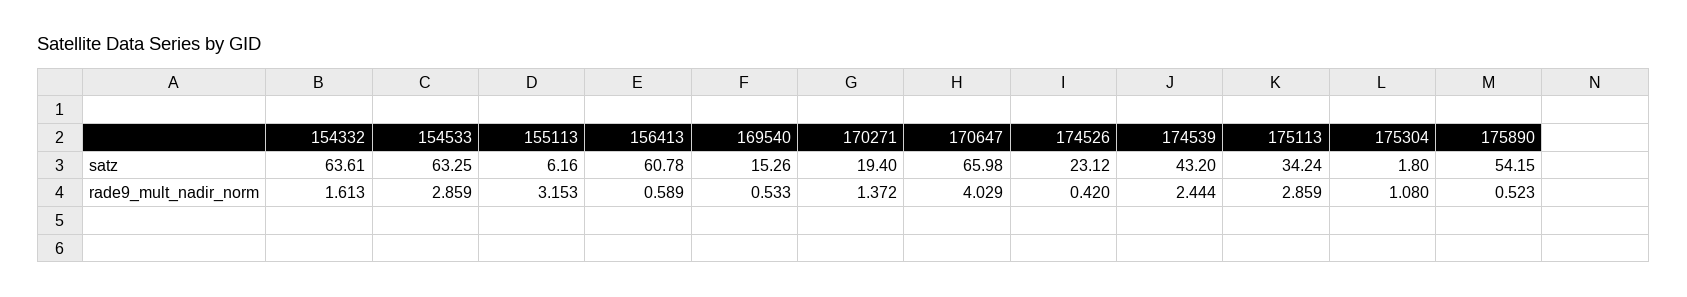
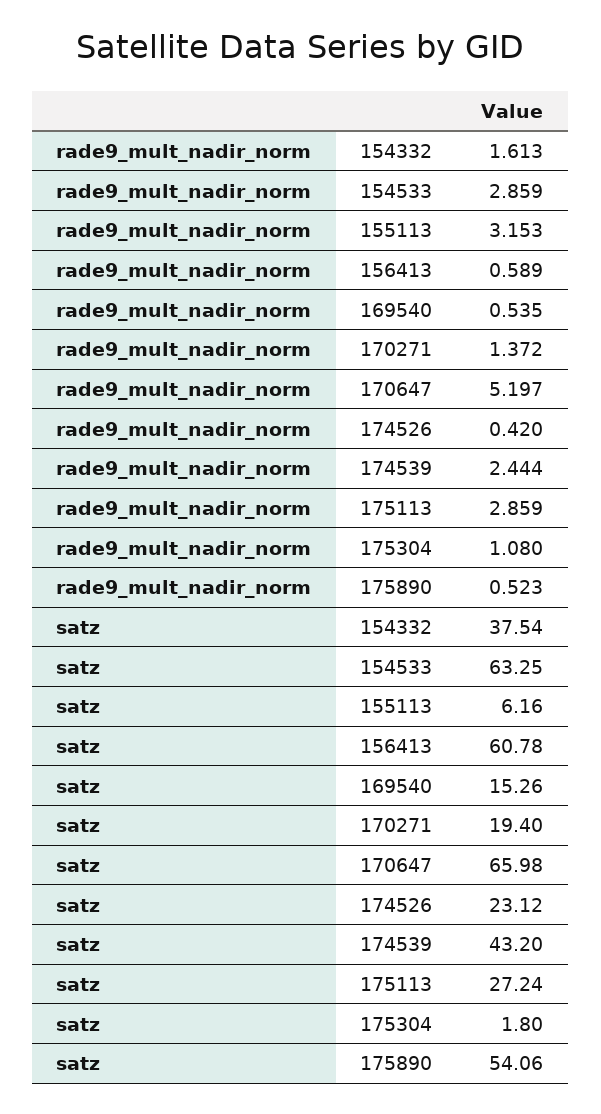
  {
    "154332": {
-     "satz": 63.61,
+     "satz": 37.54,
      "rade9_mult_nadir_norm": 1.613
    },
    "154533": {
      "satz": 63.25,
      "rade9_mult_nadir_norm": 2.859
    },
    "155113": {
      "satz": 6.16,
      "rade9_mult_nadir_norm": 3.153
    },
    "156413": {
      "satz": 60.78,
      "rade9_mult_nadir_norm": 0.589
    },
    "169540": {
      "satz": 15.26,
-     "rade9_mult_nadir_norm": 0.533
+     "rade9_mult_nadir_norm": 0.535
    },
    "170271": {
      "satz": 19.4,
      "rade9_mult_nadir_norm": 1.372
    },
    "170647": {
      "satz": 65.98,
-     "rade9_mult_nadir_norm": 4.029
+     "rade9_mult_nadir_norm": 5.197
    },
    "174526": {
      "satz": 23.12,
      "rade9_mult_nadir_norm": 0.42
    },
    "174539": {
      "satz": 43.2,
      "rade9_mult_nadir_norm": 2.444
    },
    "175113": {
-     "satz": 34.24,
+     "satz": 27.24,
      "rade9_mult_nadir_norm": 2.859
    },
    "175304": {
      "satz": 1.8,
      "rade9_mult_nadir_norm": 1.08
    },
    "175890": {
-     "satz": 54.15,
+     "satz": 54.06,
      "rade9_mult_nadir_norm": 0.523
    }
  }

